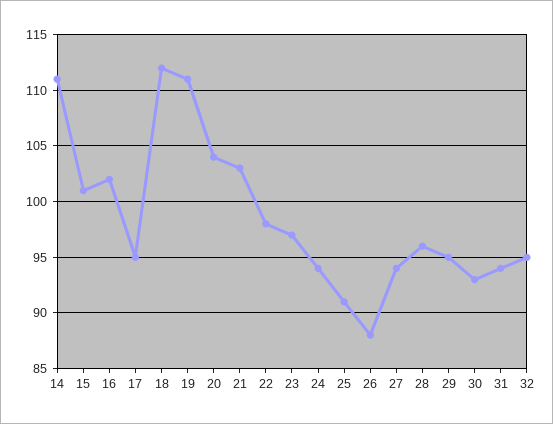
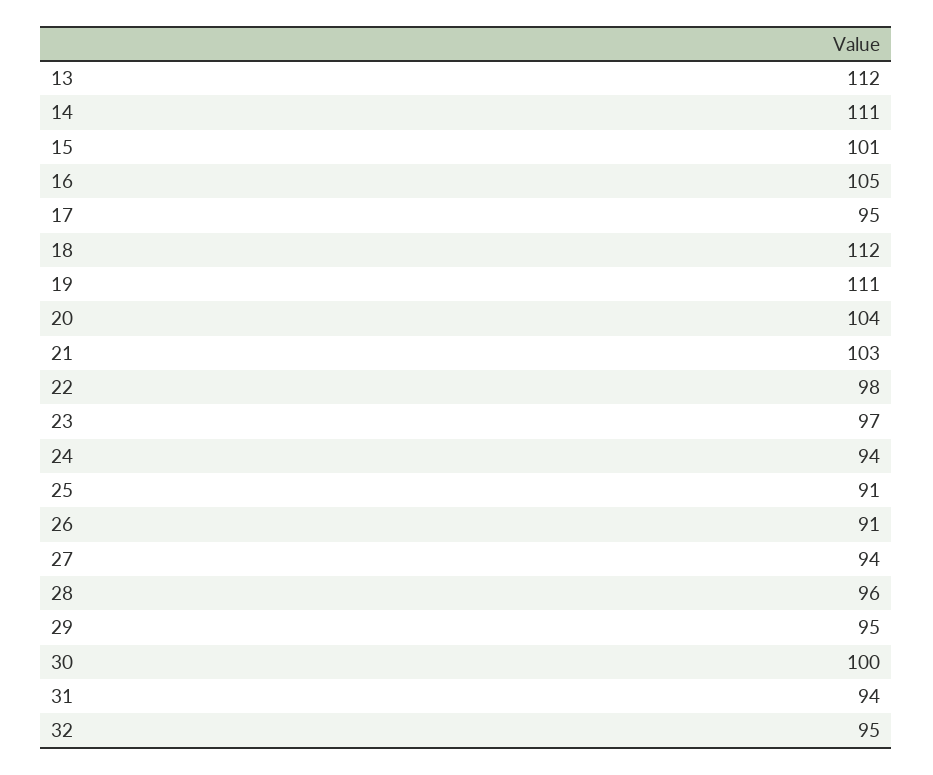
  {
    "14": 111,
    "15": 101,
-   "16": 102,
+   "16": 105,
    "17": 95,
    "18": 112,
    "19": 111,
    "20": 104,
    "21": 103,
    "22": 98,
    "23": 97,
    "24": 94,
    "25": 91,
-   "26": 88,
+   "26": 91,
    "27": 94,
    "28": 96,
    "29": 95,
-   "30": 93,
+   "30": 100,
    "31": 94,
-   "32": 95
+   "32": 95,
+   "13": 112
  }

